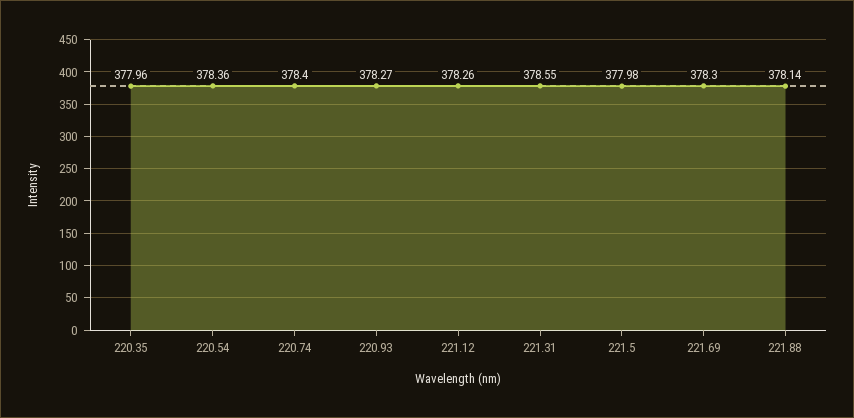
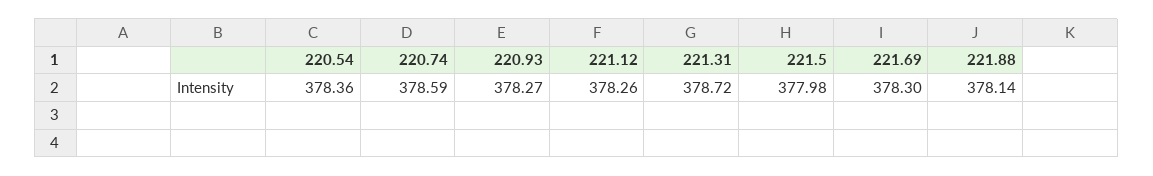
  {
-   "220.35": 377.96,
    "220.54": 378.36,
-   "220.74": 378.4,
+   "220.74": 378.59,
    "220.93": 378.27,
    "221.12": 378.26,
-   "221.31": 378.55,
+   "221.31": 378.72,
    "221.5": 377.98,
    "221.69": 378.3,
    "221.88": 378.14
  }

